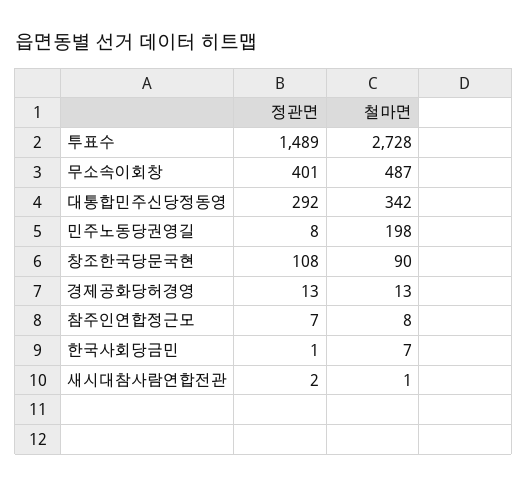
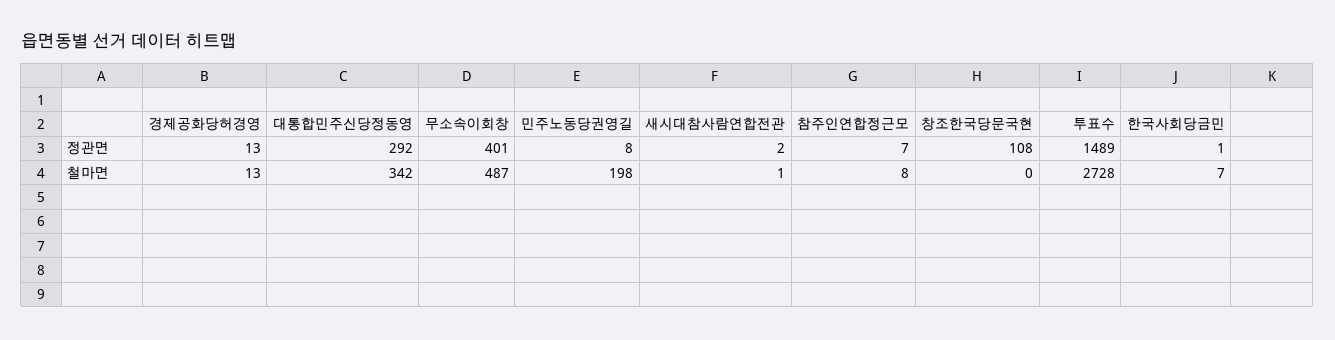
  {
    "정관면": {
      "투표수": 1489,
      "무소속이회창": 401,
      "대통합민주신당정동영": 292,
      "민주노동당권영길": 8,
      "창조한국당문국현": 108,
      "경제공화당허경영": 13,
      "참주인연합정근모": 7,
      "한국사회당금민": 1,
      "새시대참사람연합전관": 2
    },
    "철마면": {
      "투표수": 2728,
      "무소속이회창": 487,
      "대통합민주신당정동영": 342,
      "민주노동당권영길": 198,
-     "창조한국당문국현": 90,
+     "창조한국당문국현": 0,
      "경제공화당허경영": 13,
      "참주인연합정근모": 8,
      "한국사회당금민": 7,
      "새시대참사람연합전관": 1
    }
  }

